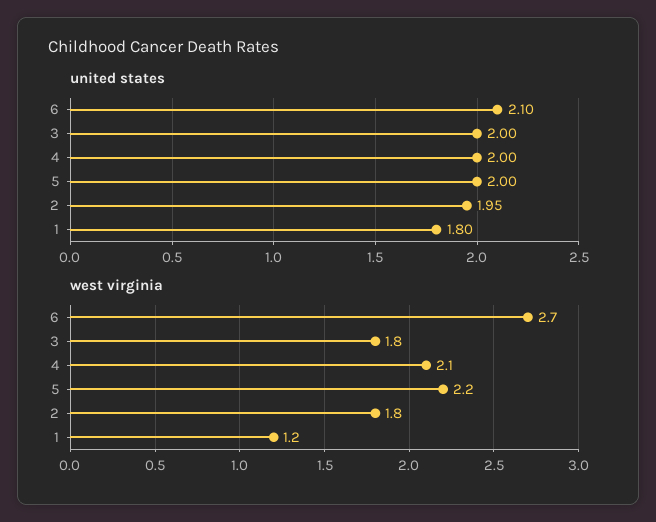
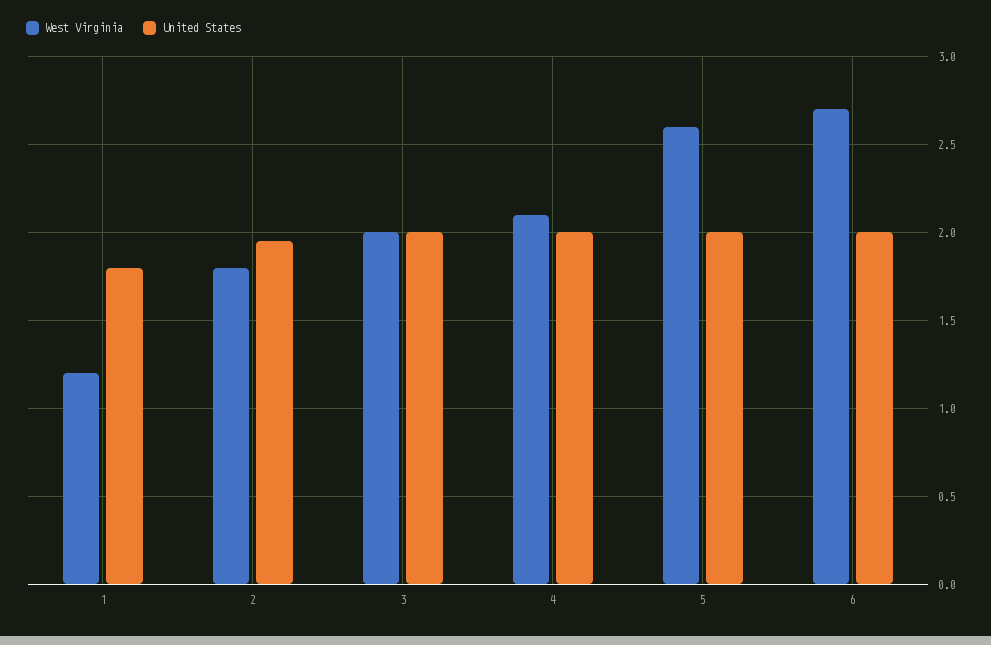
  {
    "united states": {
-     "6": 2.1,
+     "6": 2,
      "3": 2,
      "4": 2,
      "5": 2,
      "2": 1.95,
      "1": 1.8
    },
    "west virginia": {
      "6": 2.7,
-     "3": 1.8,
+     "3": 2,
      "4": 2.1,
-     "5": 2.2,
+     "5": 2.6,
      "2": 1.8,
      "1": 1.2
    }
  }

